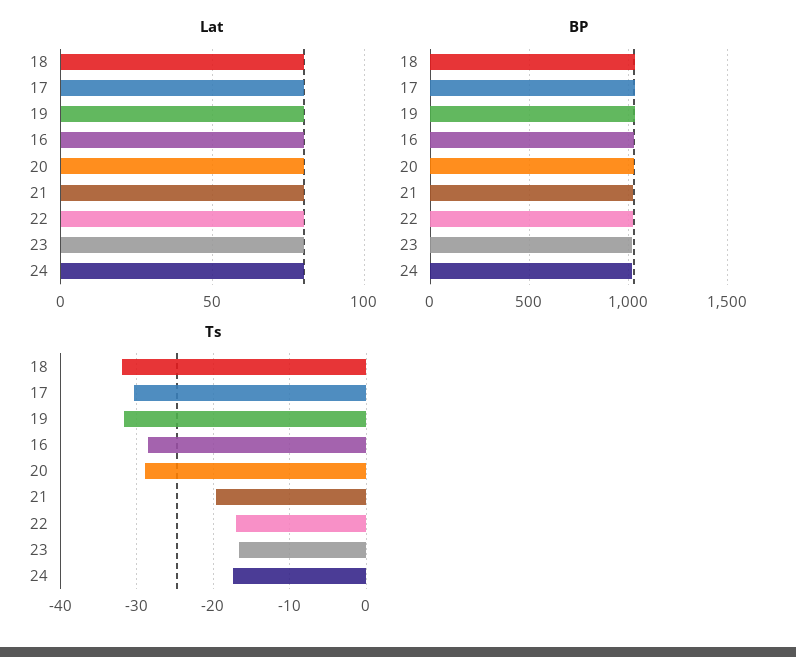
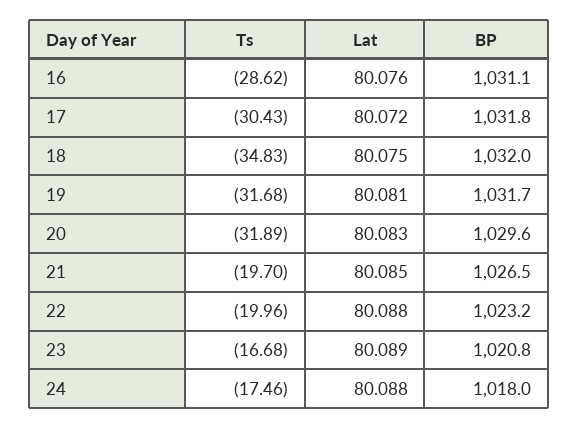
  {
    "Lat": {
      "18": 80.075,
      "17": 80.072,
      "19": 80.081,
      "16": 80.076,
      "20": 80.083,
      "21": 80.085,
      "22": 80.088,
      "23": 80.089,
      "24": 80.088
    },
    "BP": {
      "18": 1032,
      "17": 1031.8,
      "19": 1031.7,
      "16": 1031.1,
      "20": 1029.6,
      "21": 1026.5,
      "22": 1023.2,
      "23": 1020.8,
      "24": 1018
    },
    "Ts": {
-     "18": -32,
+     "18": -34.83,
      "17": -30.43,
      "19": -31.68,
      "16": -28.62,
-     "20": -29,
+     "20": -31.89,
      "21": -19.7,
-     "22": -17,
+     "22": -19.96,
      "23": -16.68,
      "24": -17.46
    }
  }

